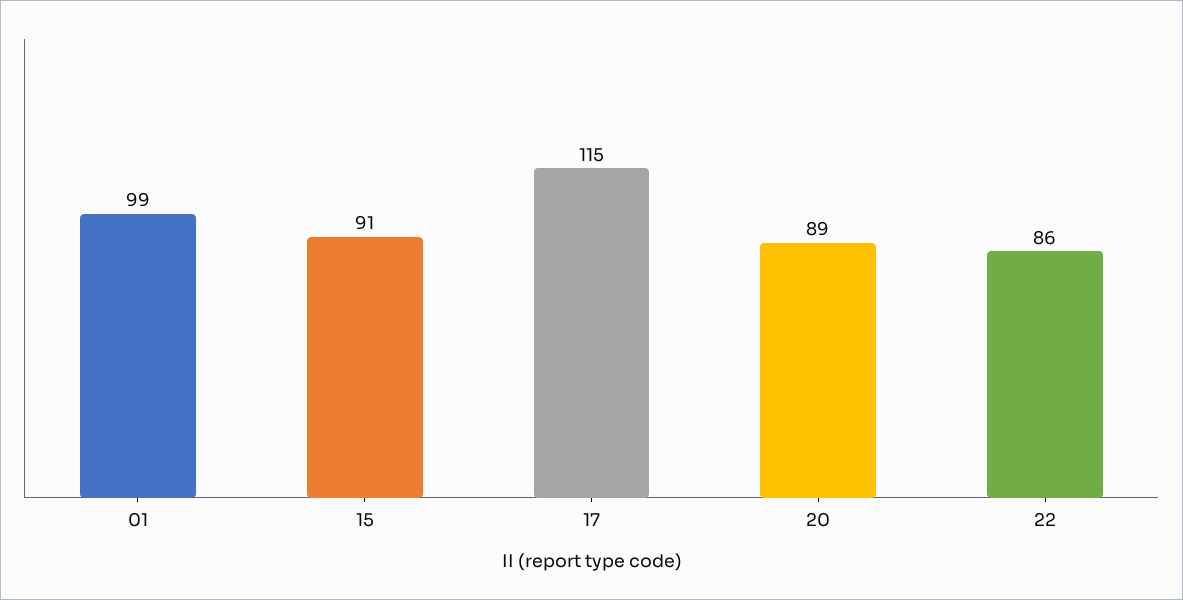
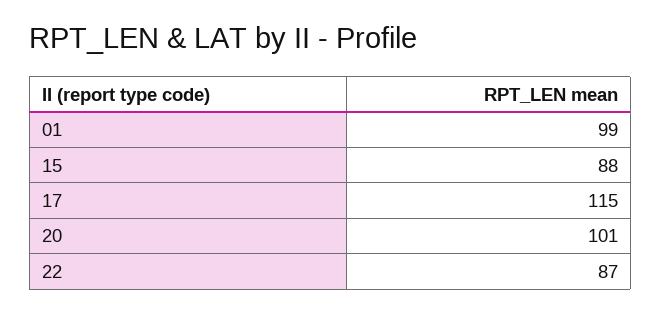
  {
    "01": 99,
-   "15": 91,
+   "15": 88,
    "17": 115,
-   "20": 89,
+   "20": 101,
-   "22": 86
+   "22": 87
  }

